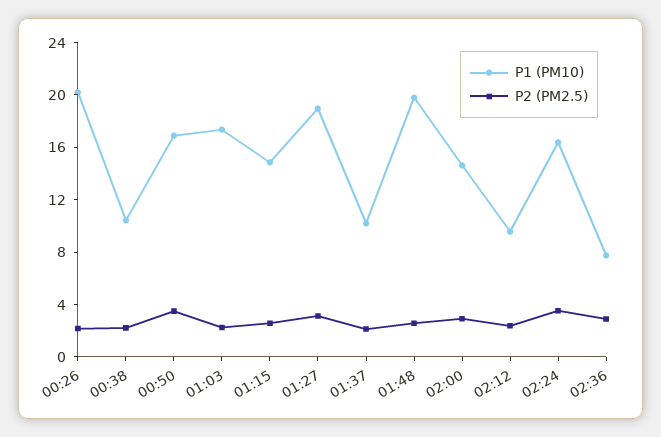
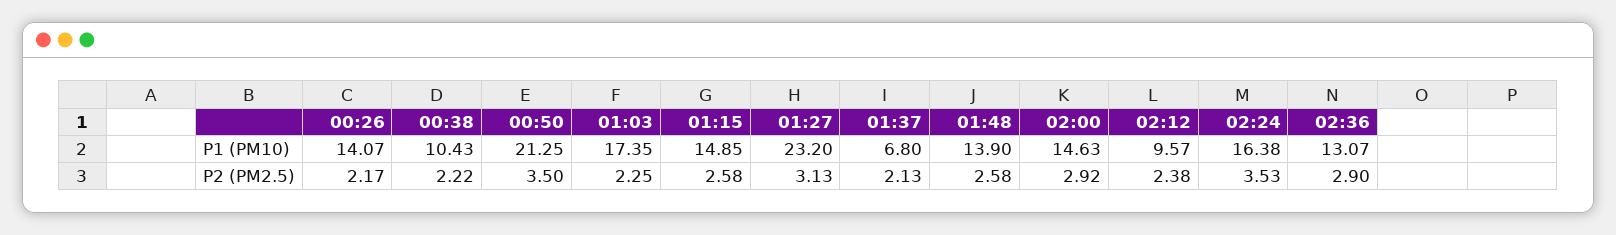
  {
    "P1 (PM10)": {
-     "00:26": 20,
+     "00:26": 14.07,
      "00:38": 10.43,
-     "00:50": 17,
+     "00:50": 21.25,
      "01:03": 17.35,
      "01:15": 14.85,
-     "01:27": 19,
+     "01:27": 23.2,
-     "01:37": 10,
+     "01:37": 6.8,
-     "01:48": 20,
+     "01:48": 13.9,
      "02:00": 14.63,
      "02:12": 9.57,
      "02:24": 16.38,
-     "02:36": 8
+     "02:36": 13.07
    },
    "P2 (PM2.5)": {
      "00:26": 2.17,
      "00:38": 2.22,
      "00:50": 3.5,
      "01:03": 2.25,
      "01:15": 2.58,
      "01:27": 3.13,
      "01:37": 2.13,
      "01:48": 2.58,
      "02:00": 2.92,
      "02:12": 2.38,
      "02:24": 3.53,
      "02:36": 2.9
    }
  }

